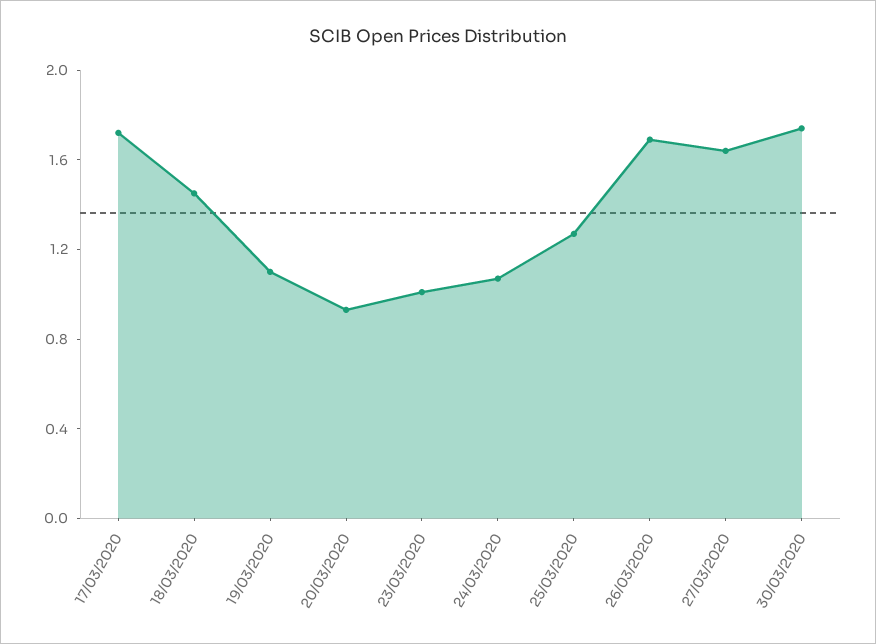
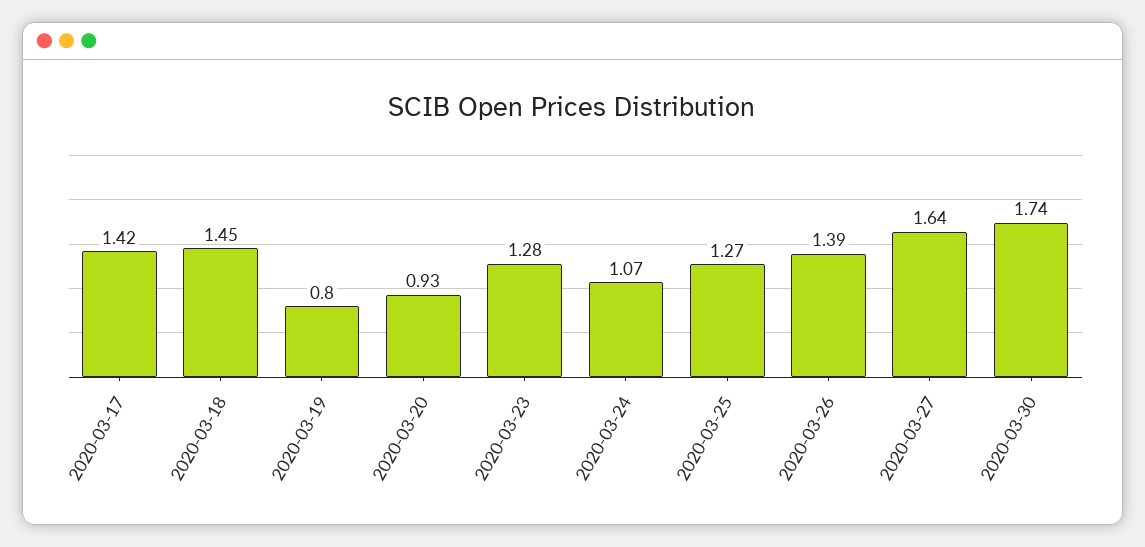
  {
-   "17/03/2020": 1.7,
+   "17/03/2020": 1.42,
    "18/03/2020": 1.45,
-   "19/03/2020": 1.1,
+   "19/03/2020": 0.8,
    "20/03/2020": 0.93,
-   "23/03/2020": 1,
+   "23/03/2020": 1.28,
    "24/03/2020": 1.07,
    "25/03/2020": 1.27,
-   "26/03/2020": 1.7,
+   "26/03/2020": 1.39,
    "27/03/2020": 1.64,
    "30/03/2020": 1.74
  }

